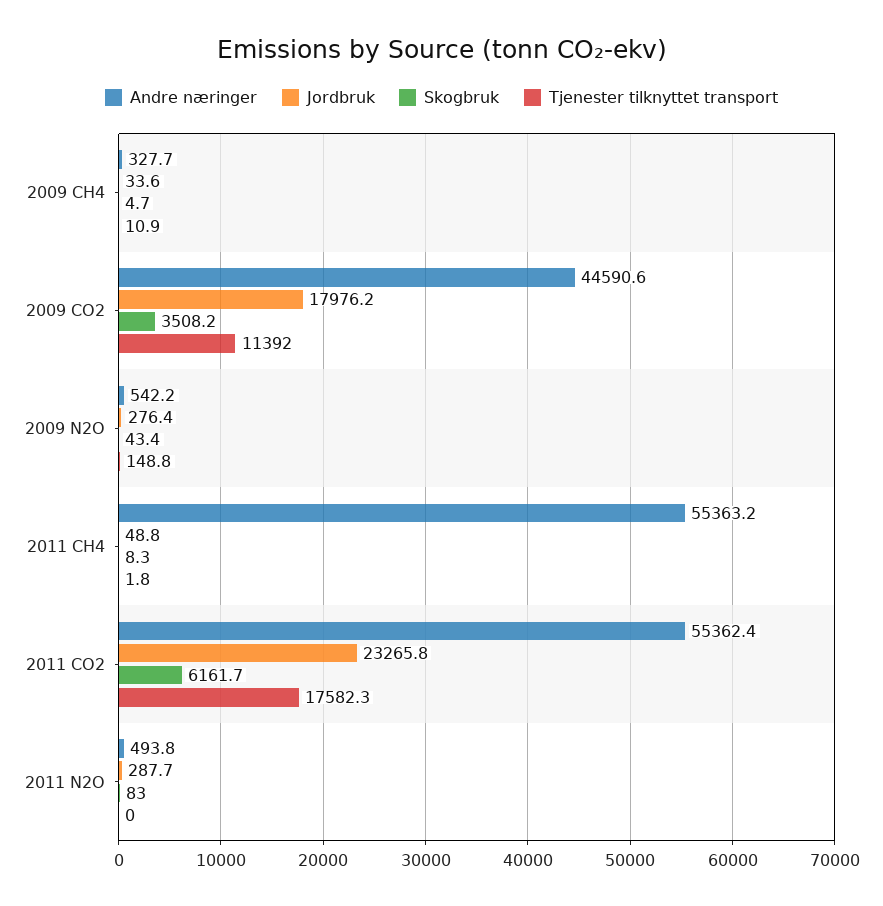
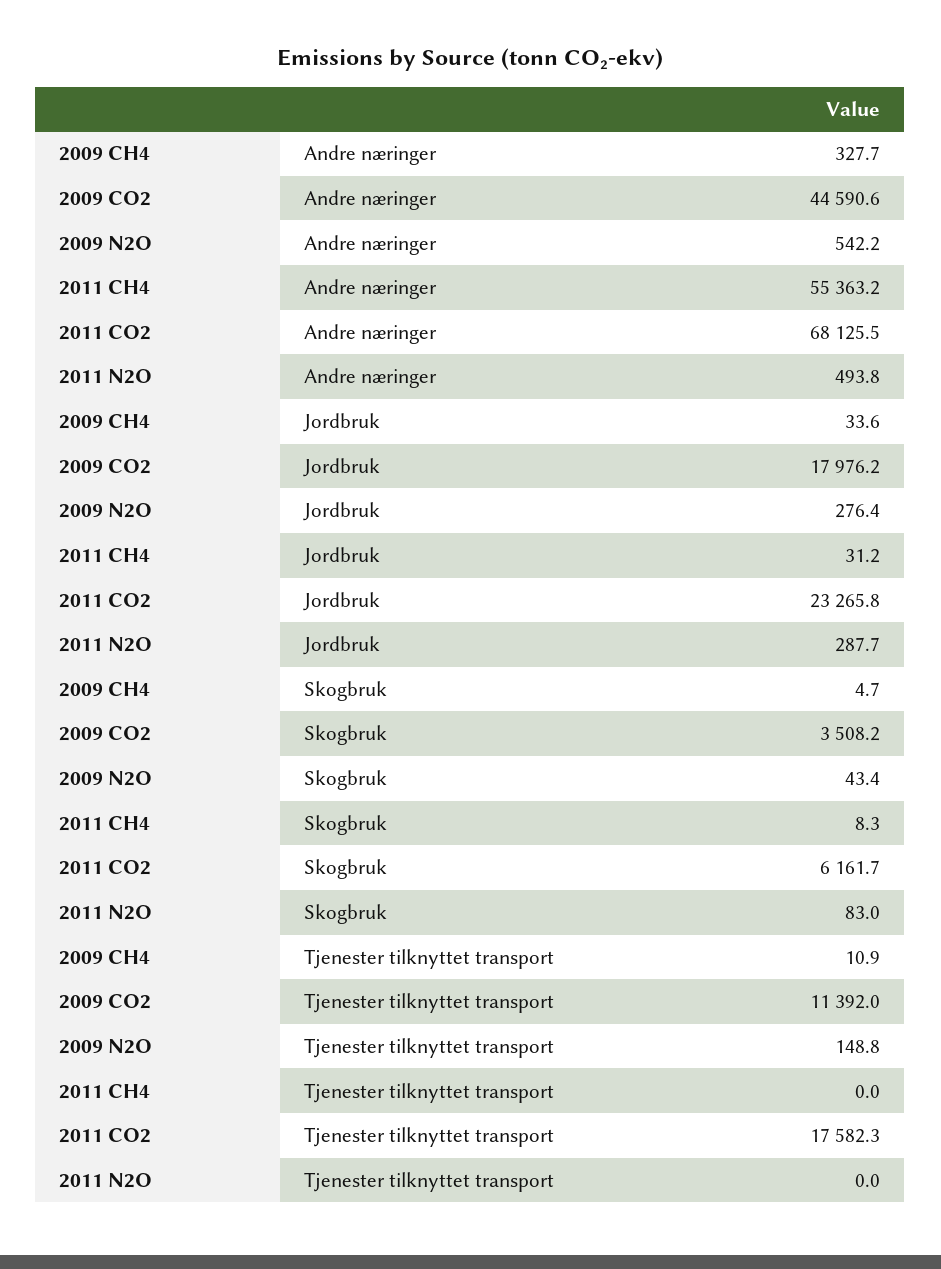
  {
    "Andre næringer": {
      "2009 CH4": 327.7,
      "2009 CO2": 44590.6,
      "2009 N2O": 542.2,
      "2011 CH4": 55363.2,
-     "2011 CO2": 55362.4,
+     "2011 CO2": 68125.5,
      "2011 N2O": 493.8
    },
    "Jordbruk": {
      "2009 CH4": 33.6,
      "2009 CO2": 17976.2,
      "2009 N2O": 276.4,
-     "2011 CH4": 48.8,
+     "2011 CH4": 31.2,
      "2011 CO2": 23265.8,
      "2011 N2O": 287.7
    },
    "Skogbruk": {
      "2009 CH4": 4.7,
      "2009 CO2": 3508.2,
      "2009 N2O": 43.4,
      "2011 CH4": 8.3,
      "2011 CO2": 6161.7,
      "2011 N2O": 83
    },
    "Tjenester tilknyttet transport": {
      "2009 CH4": 10.9,
      "2009 CO2": 11392,
      "2009 N2O": 148.8,
-     "2011 CH4": 1.8,
+     "2011 CH4": 0,
      "2011 CO2": 17582.3,
      "2011 N2O": 0
    }
  }

